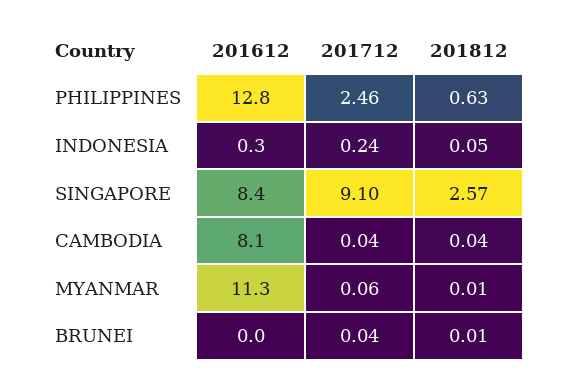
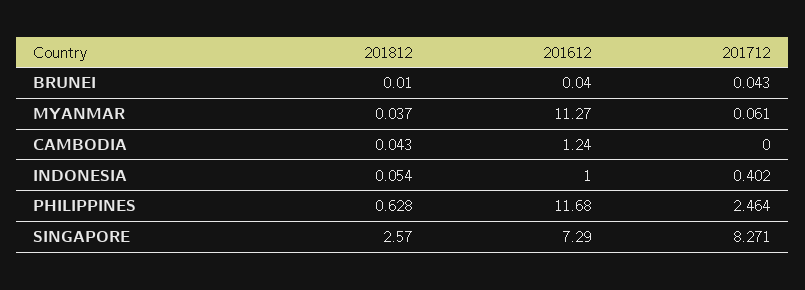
  {
    "201612": {
-     "PHILIPPINES": 12.8,
+     "PHILIPPINES": 11.68,
-     "INDONESIA": 0.3,
+     "INDONESIA": 1,
-     "SINGAPORE": 8.4,
+     "SINGAPORE": 7.29,
-     "CAMBODIA": 8.1,
+     "CAMBODIA": 1.24,
      "MYANMAR": 11.27,
      "BRUNEI": 0.04
    },
    "201712": {
      "PHILIPPINES": 2.464,
-     "INDONESIA": 0.24,
+     "INDONESIA": 0.402,
-     "SINGAPORE": 9.1,
+     "SINGAPORE": 8.271,
-     "CAMBODIA": 0.04,
+     "CAMBODIA": 0,
      "MYANMAR": 0.061,
      "BRUNEI": 0.043
    },
    "201812": {
      "PHILIPPINES": 0.628,
      "INDONESIA": 0.054,
      "SINGAPORE": 2.57,
      "CAMBODIA": 0.043,
-     "MYANMAR": 0.01,
+     "MYANMAR": 0.037,
      "BRUNEI": 0.01
    }
  }

